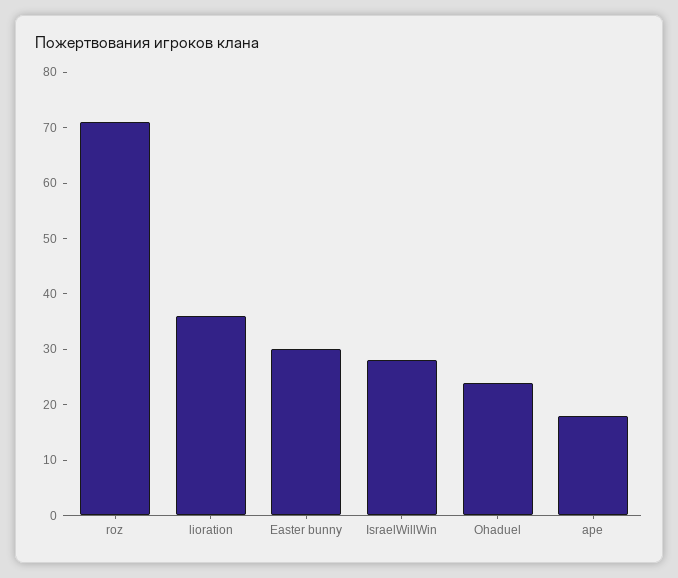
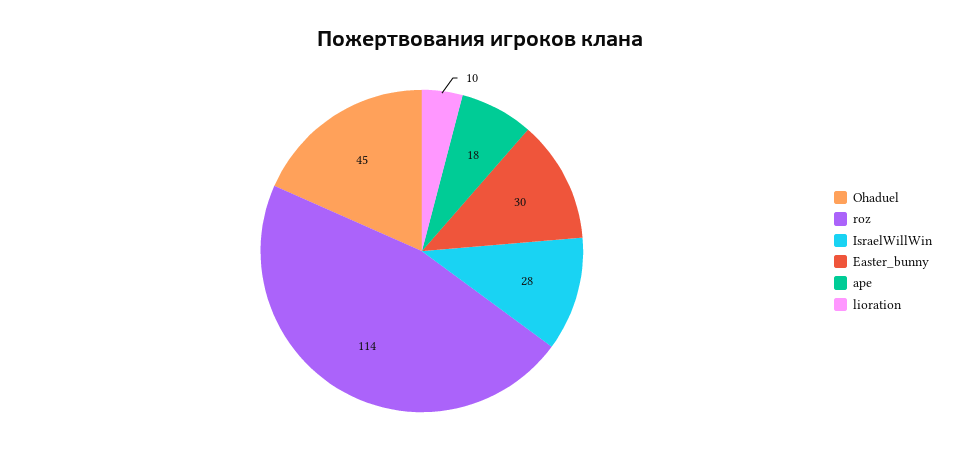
  {
-   "roz": 70,
+   "roz": 114,
-   "lioration": 35,
+   "lioration": 10,
    "Easter bunny": 30,
    "IsraelWillWin": 28,
-   "Ohaduel": 25,
+   "Ohaduel": 45,
    "ape": 18
  }

